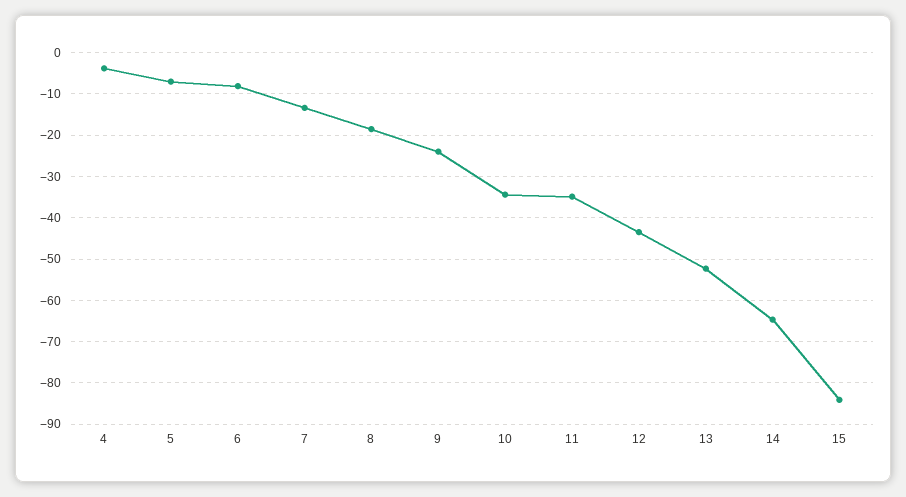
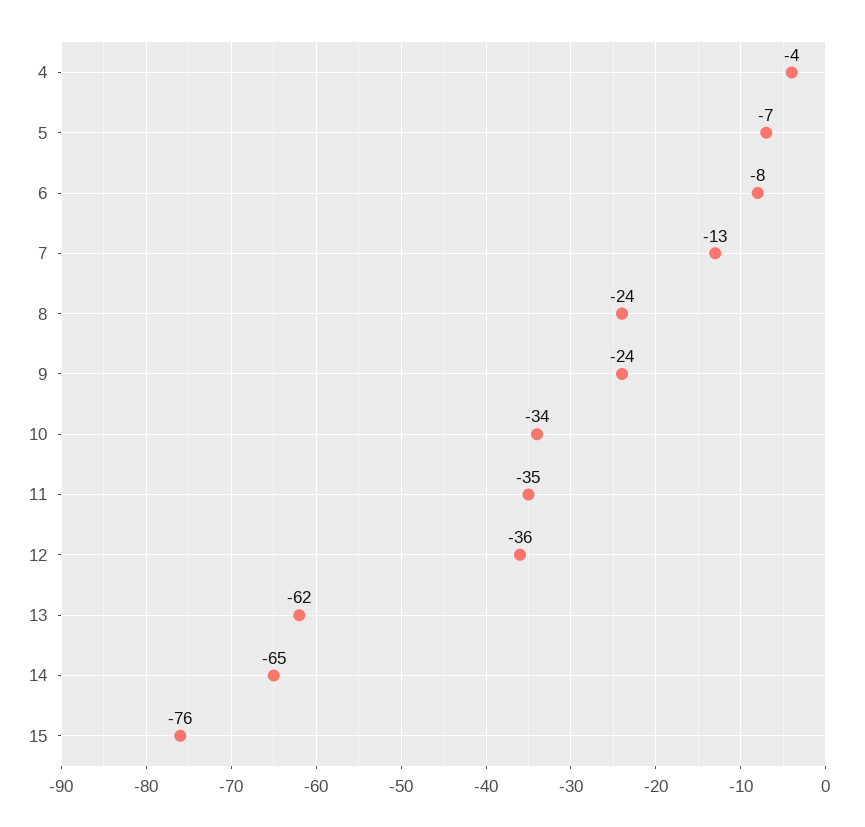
  {
    "4": -4,
    "5": -7,
    "6": -8,
    "7": -13,
-   "8": -18,
+   "8": -24,
    "9": -24,
    "10": -34,
    "11": -35,
-   "12": -44,
+   "12": -36,
-   "13": -52,
+   "13": -62,
    "14": -65,
-   "15": -84
+   "15": -76
  }

